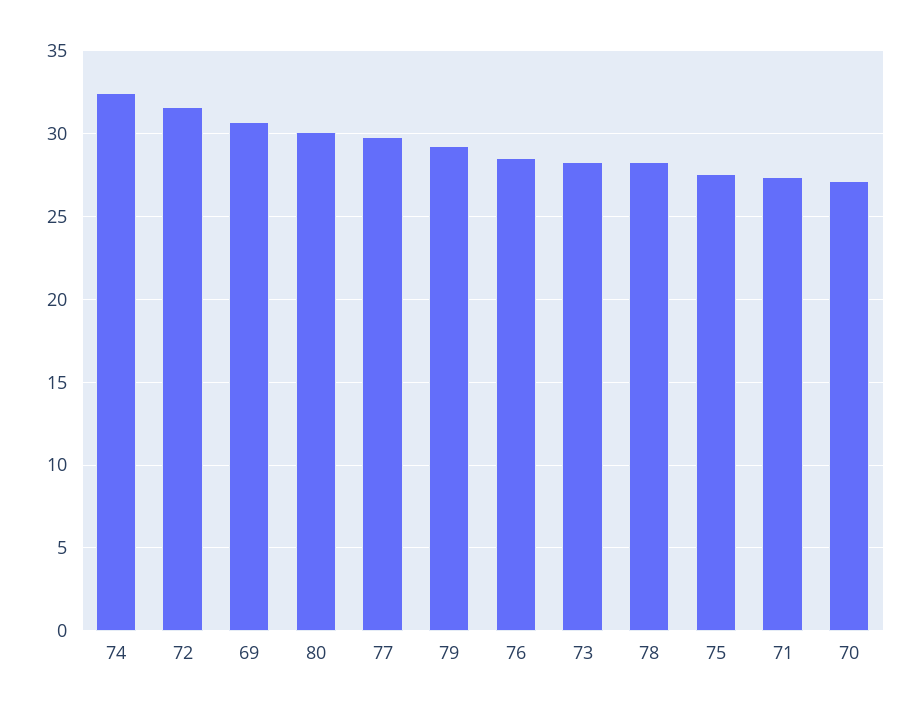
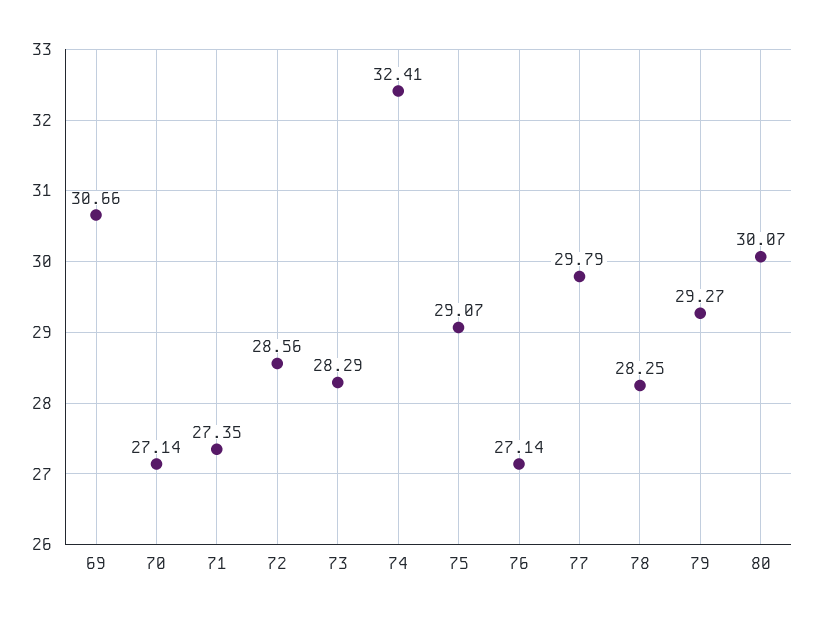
  {
    "74": 32.41,
-   "72": 31.5,
+   "72": 28.56,
    "69": 30.66,
    "80": 30.07,
    "77": 29.79,
    "79": 29.27,
-   "76": 28.5,
+   "76": 27.14,
    "73": 28.29,
    "78": 28.25,
-   "75": 27.5,
+   "75": 29.07,
    "71": 27.35,
    "70": 27.14
  }

